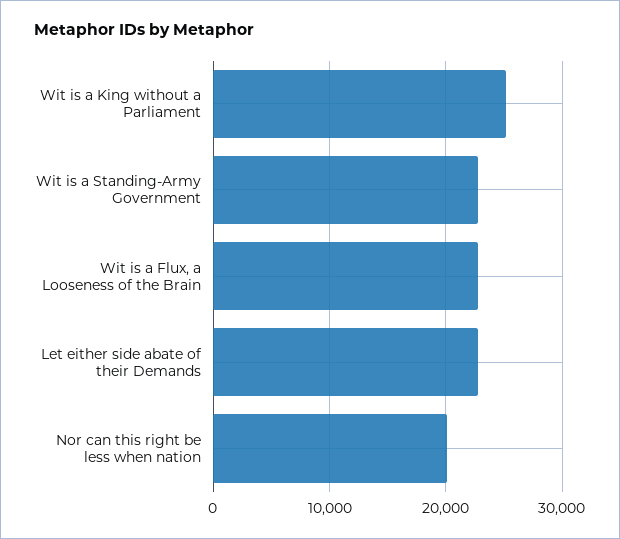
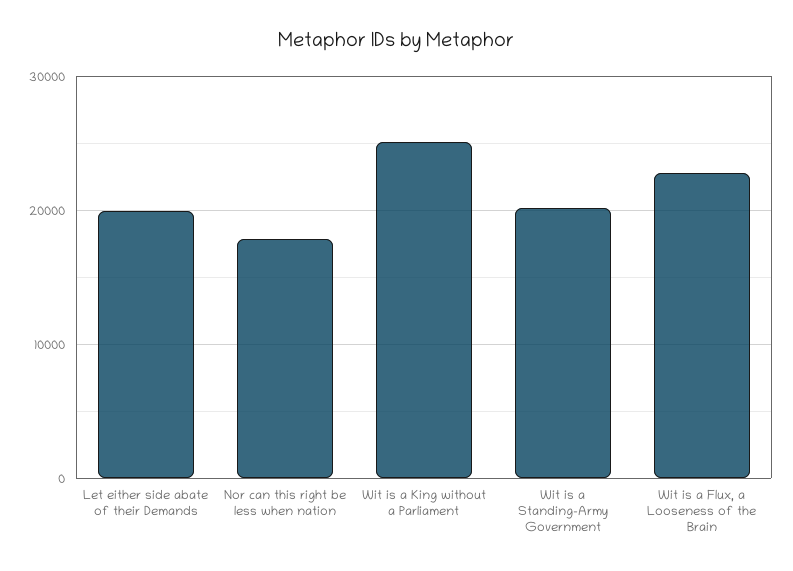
  {
    "Wit is a King without a Parliament": 25000,
-   "Wit is a Standing-Army Government": 23000,
+   "Wit is a Standing-Army Government": 20000,
    "Wit is a Flux, a Looseness of the Brain": 23000,
-   "Let either side abate of their Demands": 23000,
+   "Let either side abate of their Demands": 20000,
-   "Nor can this right be less when nation": 20000
+   "Nor can this right be less when nation": 18000
  }

